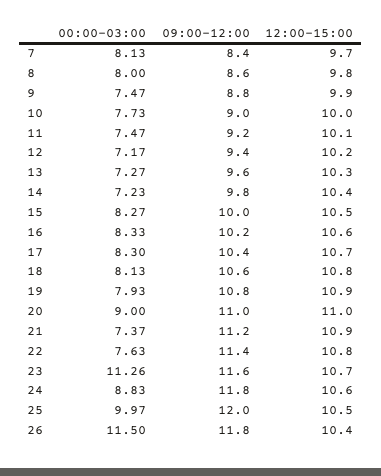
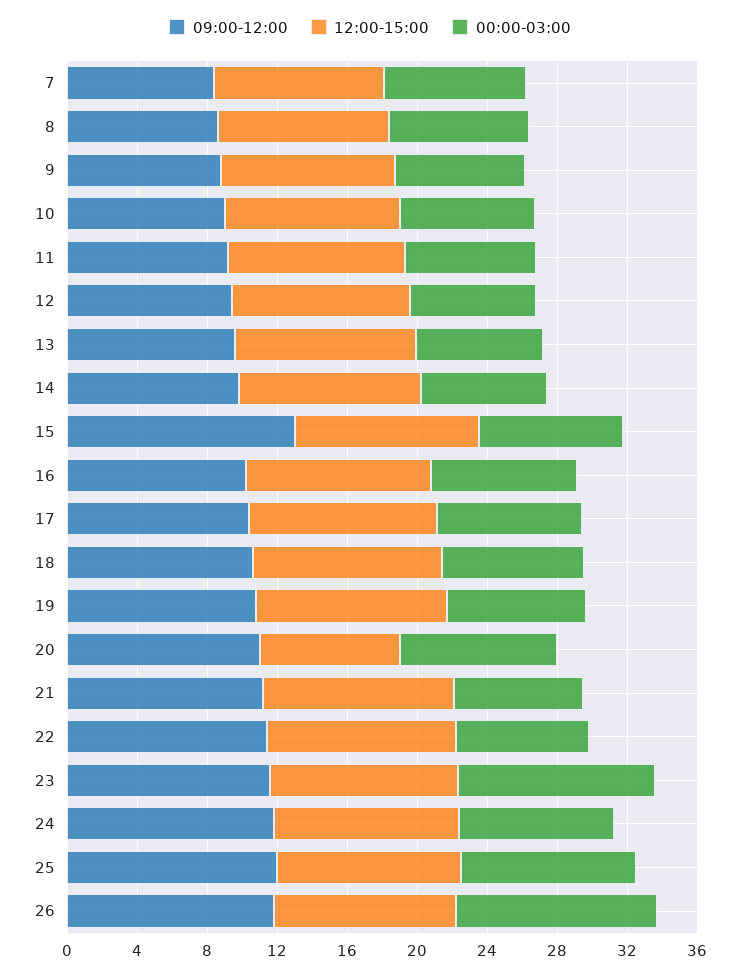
  {
    "00:00-03:00": {
      "7": 8.13,
      "8": 8,
      "9": 7.47,
      "10": 7.73,
      "11": 7.47,
      "12": 7.17,
      "13": 7.27,
      "14": 7.23,
      "15": 8.27,
      "16": 8.33,
      "17": 8.3,
      "18": 8.13,
      "19": 7.93,
      "20": 9,
      "21": 7.37,
      "22": 7.63,
      "23": 11.26,
      "24": 8.83,
      "25": 9.97,
      "26": 11.5
    },
    "09:00-12:00": {
      "7": 8.4,
      "8": 8.6,
      "9": 8.8,
      "10": 9,
      "11": 9.2,
      "12": 9.4,
      "13": 9.6,
      "14": 9.8,
-     "15": 10,
+     "15": 13,
      "16": 10.2,
      "17": 10.4,
      "18": 10.6,
      "19": 10.8,
      "20": 11,
      "21": 11.2,
      "22": 11.4,
      "23": 11.6,
      "24": 11.8,
      "25": 12,
      "26": 11.8
    },
    "12:00-15:00": {
      "7": 9.7,
      "8": 9.8,
      "9": 9.9,
      "10": 10,
      "11": 10.1,
      "12": 10.2,
      "13": 10.3,
      "14": 10.4,
      "15": 10.5,
      "16": 10.6,
      "17": 10.7,
      "18": 10.8,
      "19": 10.9,
-     "20": 11,
+     "20": 8,
      "21": 10.9,
      "22": 10.8,
      "23": 10.7,
      "24": 10.6,
      "25": 10.5,
      "26": 10.4
    }
  }

